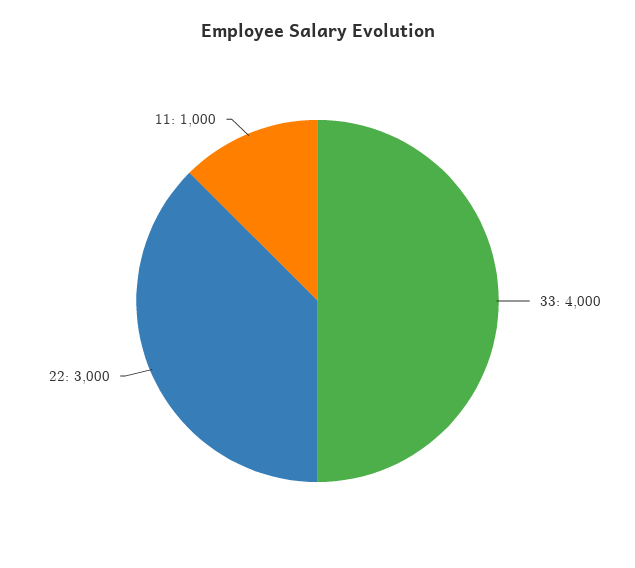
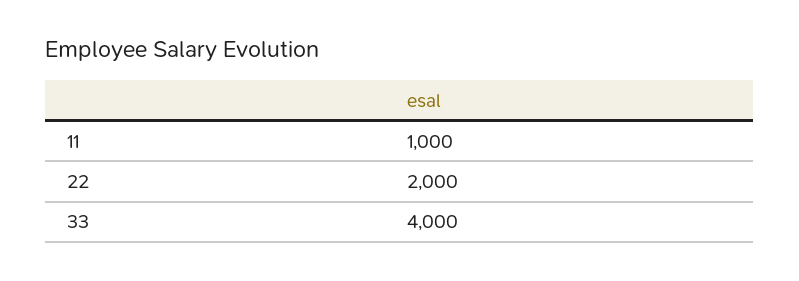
  {
    "33": 4000,
-   "22": 3000,
+   "22": 2000,
    "11": 1000
  }

